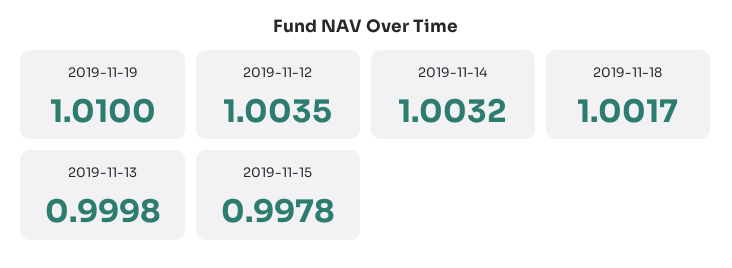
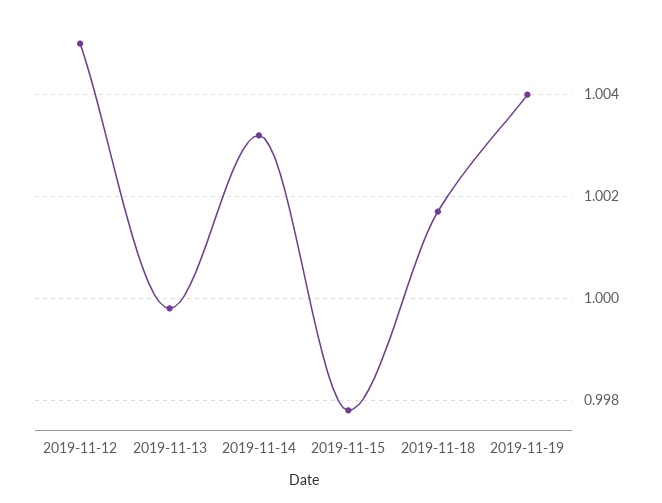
  {
-   "2019-11-19": 1.01,
+   "2019-11-19": 1.004,
-   "2019-11-12": 1.0035,
+   "2019-11-12": 1.005,
    "2019-11-14": 1.0032,
    "2019-11-18": 1.0017,
    "2019-11-13": 0.9998,
    "2019-11-15": 0.9978
  }

